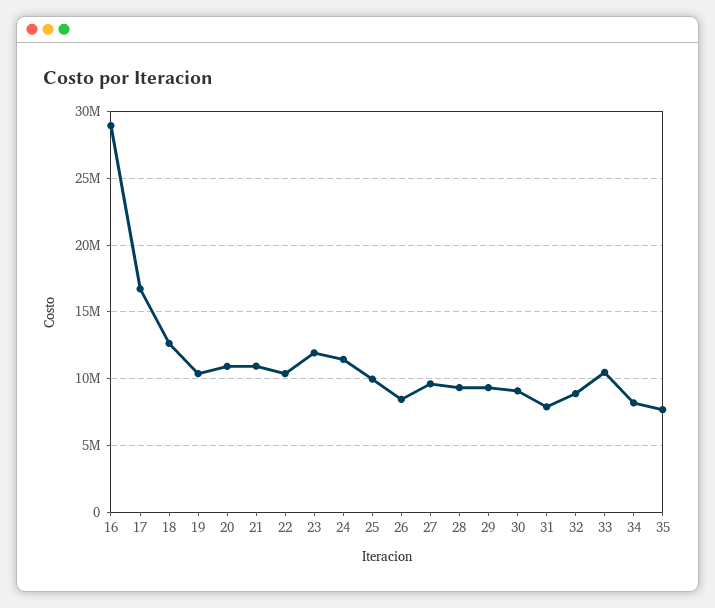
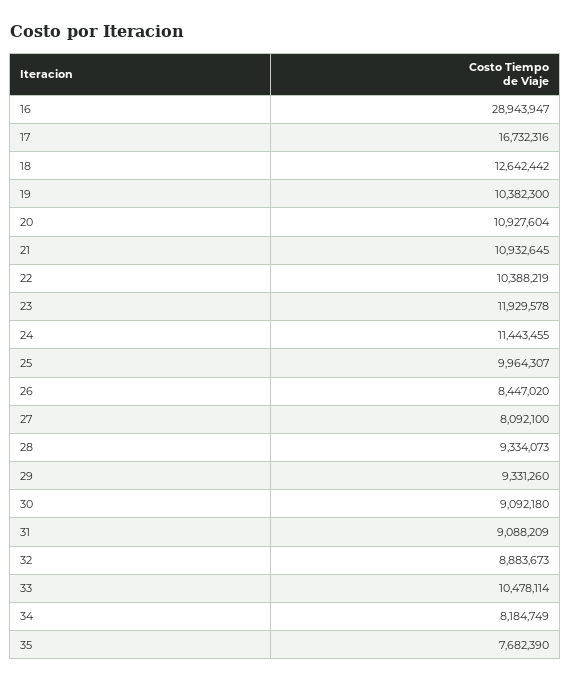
  {
    "16": 28943947,
    "17": 16732316,
    "18": 12642442,
    "19": 10382300,
    "20": 10927604,
    "21": 10932645,
    "22": 10388219,
    "23": 11929578,
    "24": 11443455,
    "25": 9964307,
    "26": 8447020,
-   "27": 9500000,
+   "27": 8092100,
    "28": 9334073,
    "29": 9331260,
    "30": 9092180,
-   "31": 8000000,
+   "31": 9088209,
    "32": 8883673,
    "33": 10478114,
    "34": 8184749,
    "35": 7682390
  }

